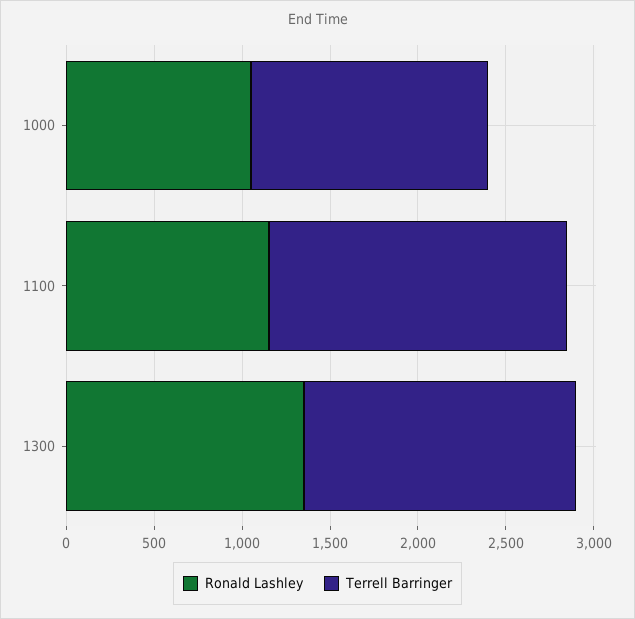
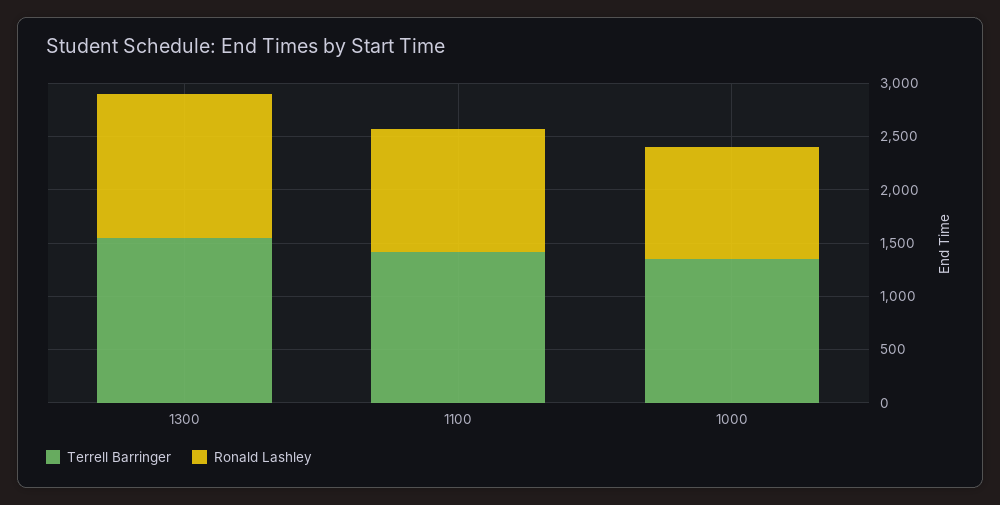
  {
    "Ronald Lashley": {
      "1000": 1100,
      "1100": 1200,
      "1300": 1400
    },
    "Terrell Barringer": {
      "1000": 1400,
-     "1100": 1700,
+     "1100": 1400,
      "1300": 1600
    }
  }

